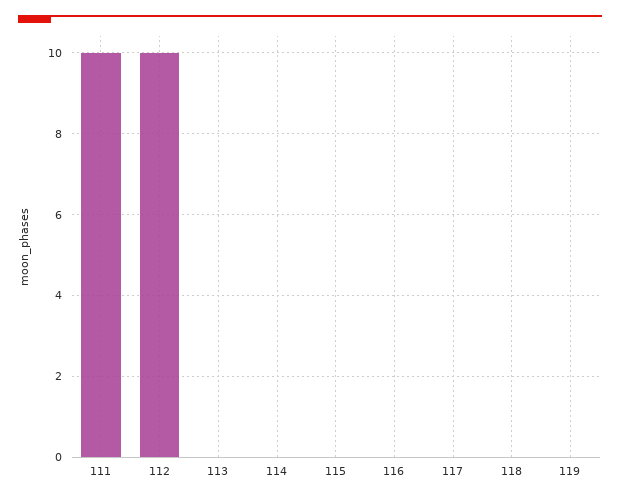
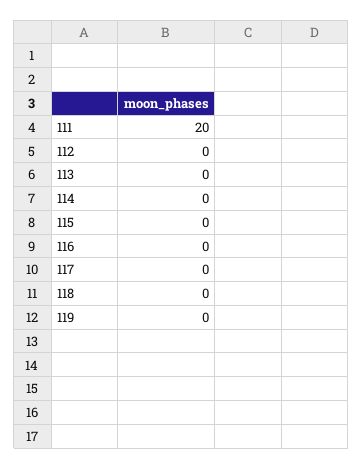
  {
-   "111": 10,
+   "111": 20,
-   "112": 10,
+   "112": 0,
    "113": 0,
    "114": 0,
    "115": 0,
    "116": 0,
    "117": 0,
    "118": 0,
    "119": 0
  }

